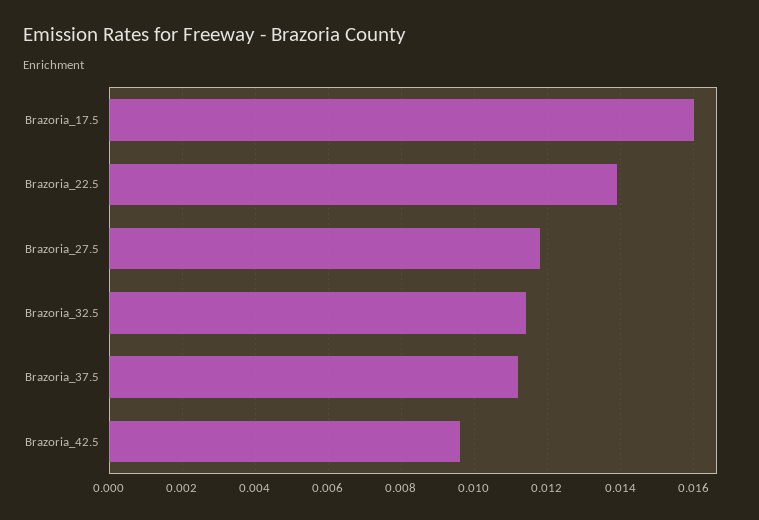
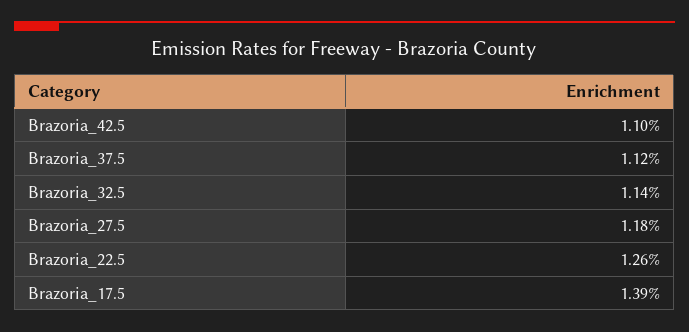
  {
-   "Brazoria_17.5": 0.016,
+   "Brazoria_17.5": 0.0139,
-   "Brazoria_22.5": 0.014,
+   "Brazoria_22.5": 0.0126,
    "Brazoria_27.5": 0.0118,
    "Brazoria_32.5": 0.0114,
    "Brazoria_37.5": 0.0112,
-   "Brazoria_42.5": 0.0095
+   "Brazoria_42.5": 0.011
  }

